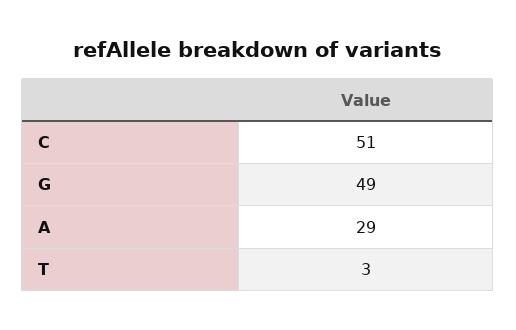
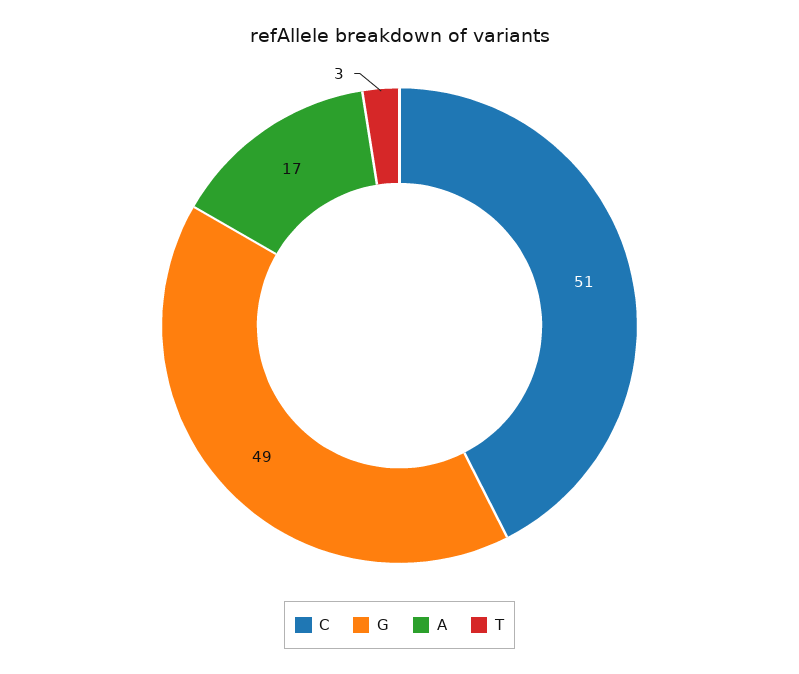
  {
    "C": 51,
    "G": 49,
-   "A": 29,
+   "A": 17,
    "T": 3
  }

